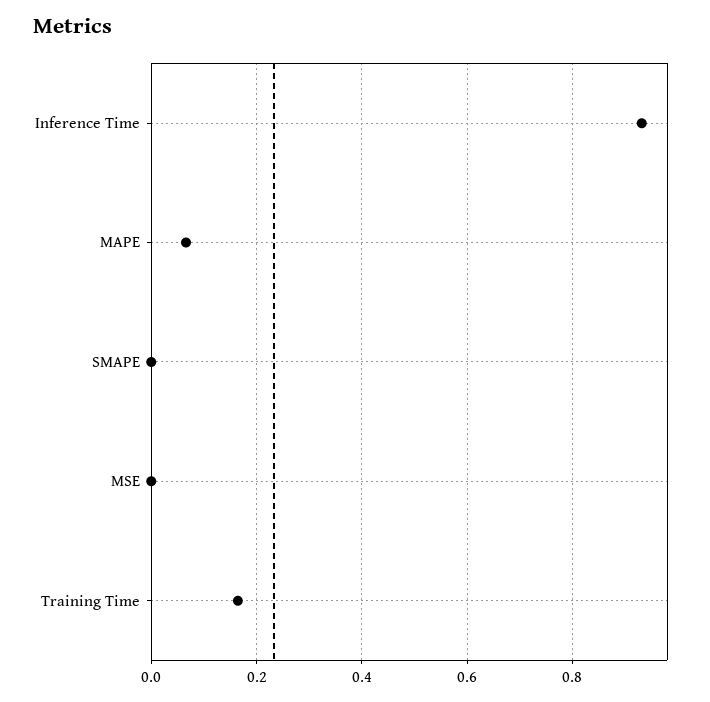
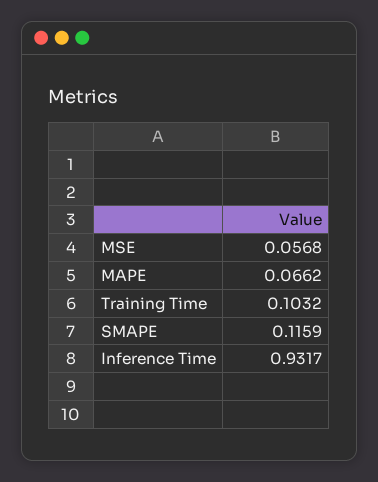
  {
    "Inference Time": 0.9317,
    "MAPE": 0.0662,
-   "SMAPE": 0,
+   "SMAPE": 0.1159,
-   "MSE": 0,
+   "MSE": 0.0568,
-   "Training Time": 0.16
+   "Training Time": 0.1032
  }

